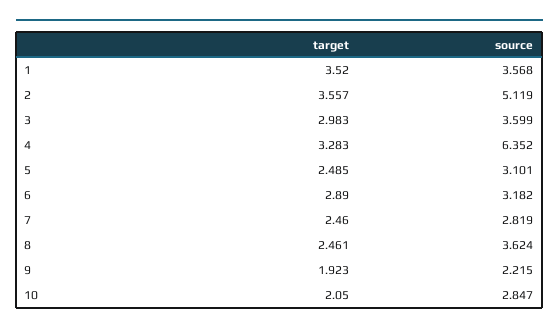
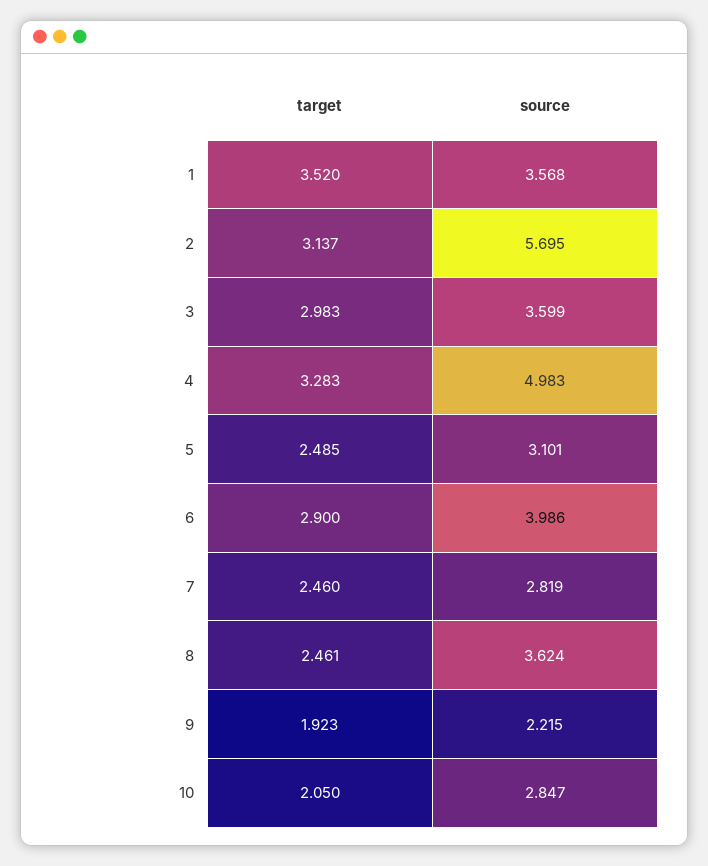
  {
    "target": {
      "1": 3.52,
-     "2": 3.557,
+     "2": 3.137,
      "3": 2.983,
      "4": 3.283,
      "5": 2.485,
-     "6": 2.89,
+     "6": 2.9,
      "7": 2.46,
      "8": 2.461,
      "9": 1.923,
      "10": 2.05
    },
    "source": {
      "1": 3.568,
-     "2": 5.119,
+     "2": 5.695,
      "3": 3.599,
-     "4": 6.352,
+     "4": 4.983,
      "5": 3.101,
-     "6": 3.182,
+     "6": 3.986,
      "7": 2.819,
      "8": 3.624,
      "9": 2.215,
      "10": 2.847
    }
  }

